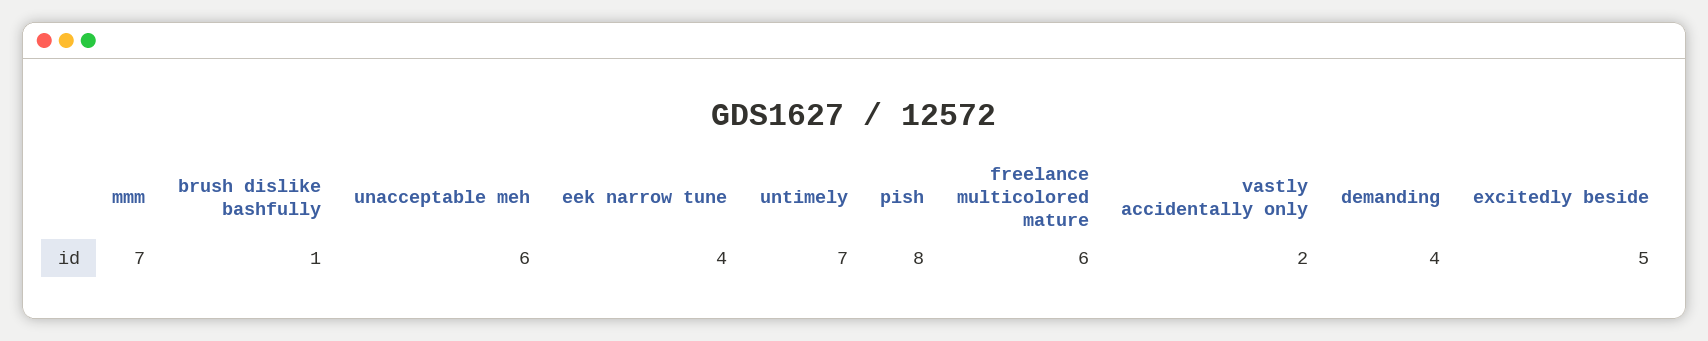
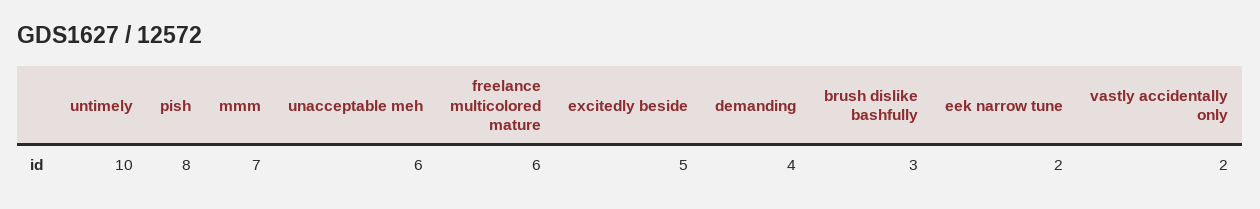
  {
    "mmm": 7,
-   "brush dislike bashfully": 1,
+   "brush dislike bashfully": 3,
    "unacceptable meh": 6,
-   "eek narrow tune": 4,
+   "eek narrow tune": 2,
-   "untimely": 7,
+   "untimely": 10,
    "pish": 8,
    "freelance multicolored mature": 6,
    "vastly accidentally only": 2,
    "demanding": 4,
    "excitedly beside": 5
  }

